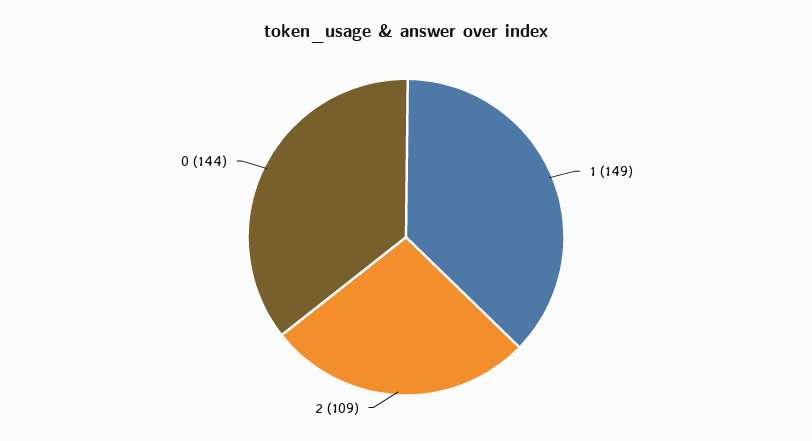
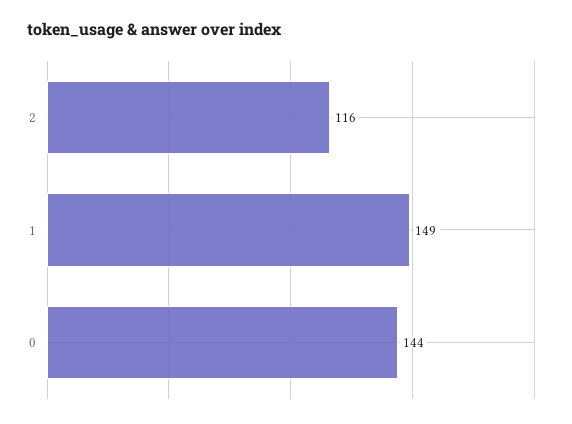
  {
    "1": 149,
-   "2": 109,
+   "2": 116,
    "0": 144
  }

